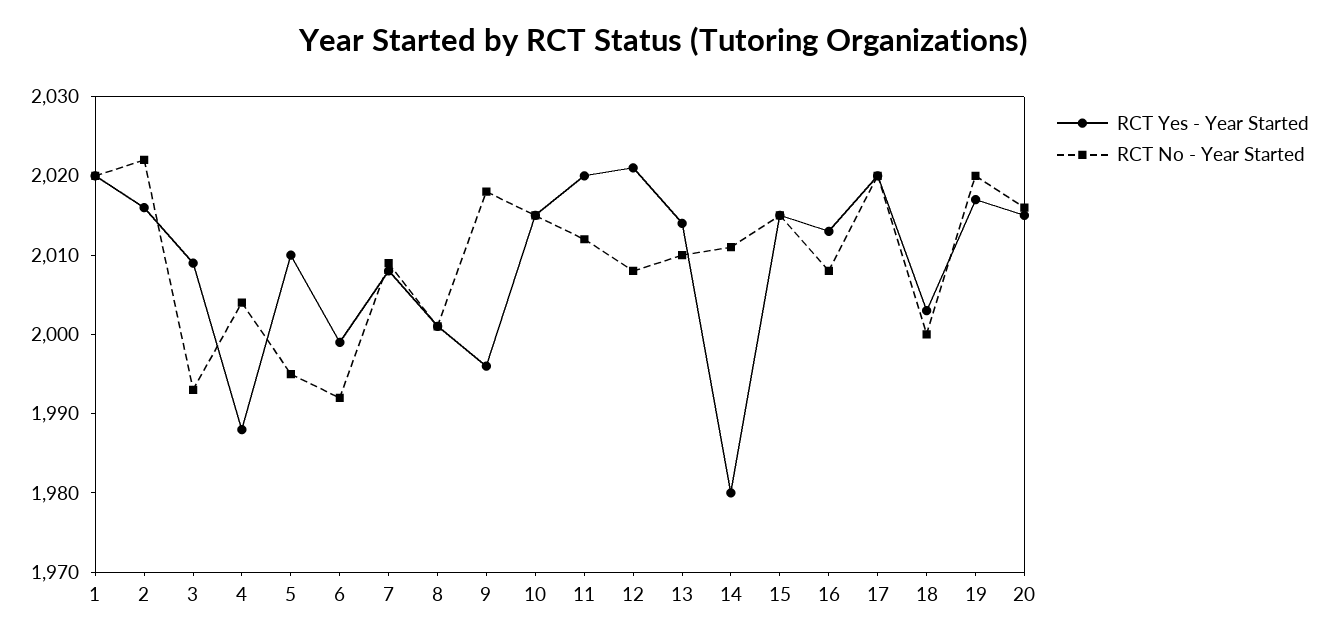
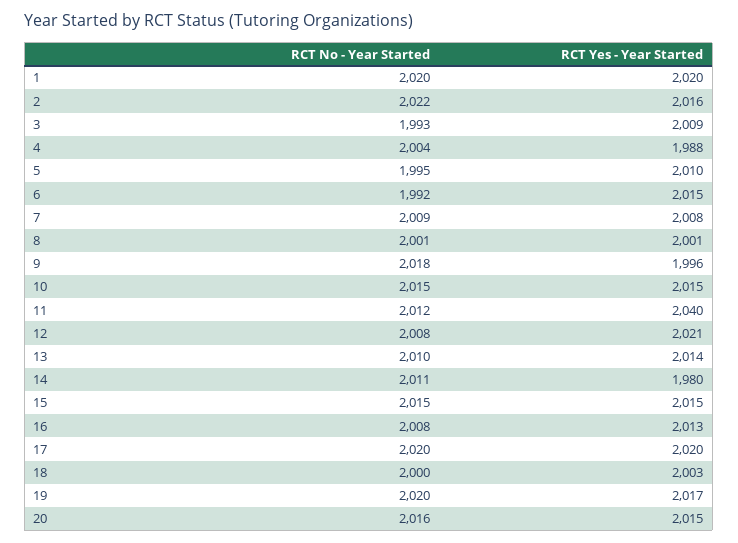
  {
    "RCT Yes - Year Started": {
      "1": 2020,
      "2": 2016,
      "3": 2009,
      "4": 1988,
      "5": 2010,
-     "6": 2000,
+     "6": 2015,
      "7": 2008,
      "8": 2001,
      "9": 1996,
      "10": 2015,
-     "11": 2020,
+     "11": 2040,
      "12": 2021,
      "13": 2014,
      "14": 1980,
      "15": 2015,
      "16": 2013,
      "17": 2020,
      "18": 2003,
      "19": 2017,
      "20": 2015
    },
    "RCT No - Year Started": {
      "1": 2020,
      "2": 2022,
      "3": 1993,
      "4": 2004,
      "5": 1995,
      "6": 1992,
      "7": 2009,
      "8": 2001,
      "9": 2018,
      "10": 2015,
      "11": 2012,
      "12": 2008,
      "13": 2010,
      "14": 2011,
      "15": 2015,
      "16": 2008,
      "17": 2020,
      "18": 2000,
      "19": 2020,
      "20": 2016
    }
  }

